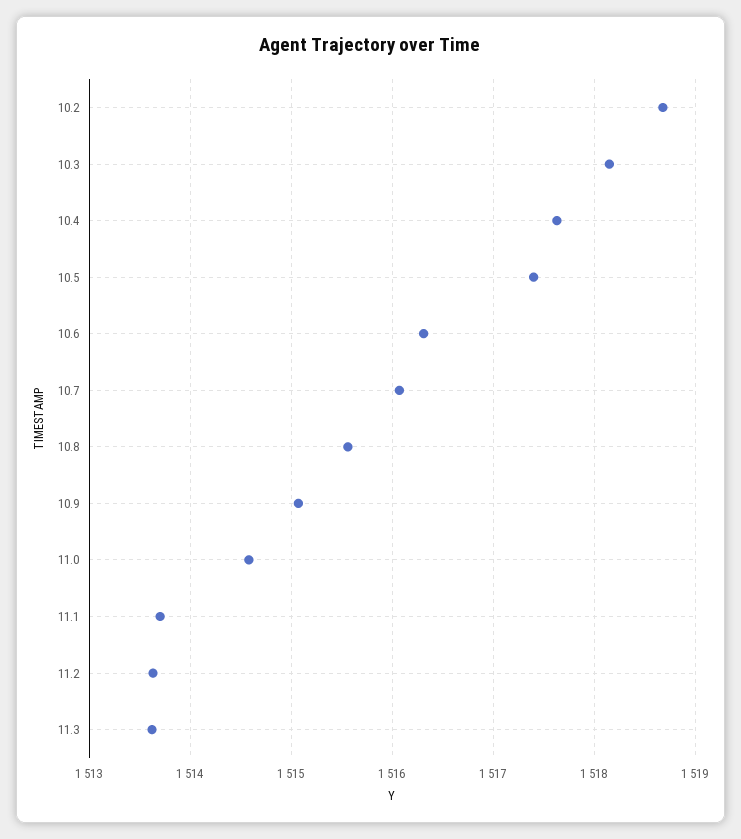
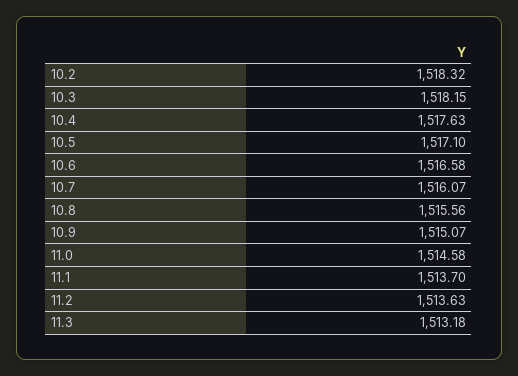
  {
-   "10.2": 1518.7,
+   "10.2": 1518.32,
    "10.3": 1518.15,
    "10.4": 1517.63,
-   "10.5": 1517.4,
+   "10.5": 1517.1,
-   "10.6": 1516.3,
+   "10.6": 1516.58,
    "10.7": 1516.07,
    "10.8": 1515.56,
    "10.9": 1515.07,
    "11.0": 1514.58,
    "11.1": 1513.7,
    "11.2": 1513.63,
-   "11.3": 1513.6
+   "11.3": 1513.18
  }

